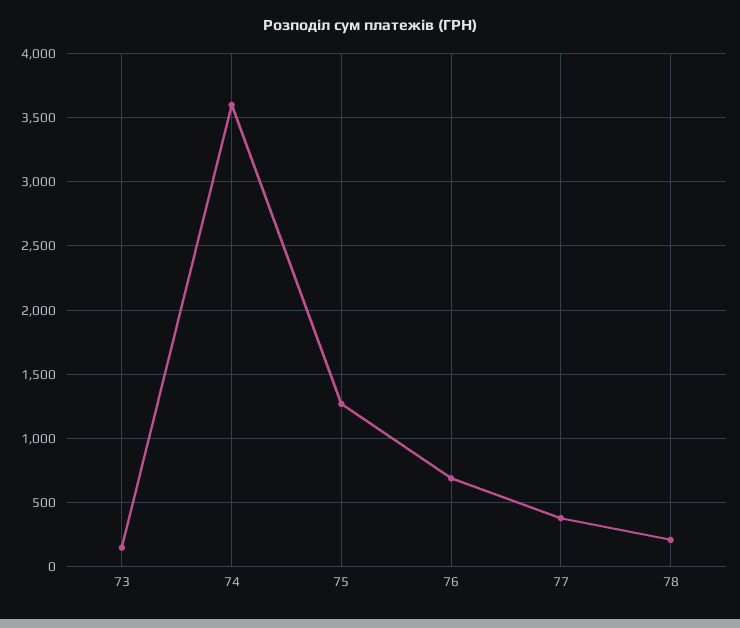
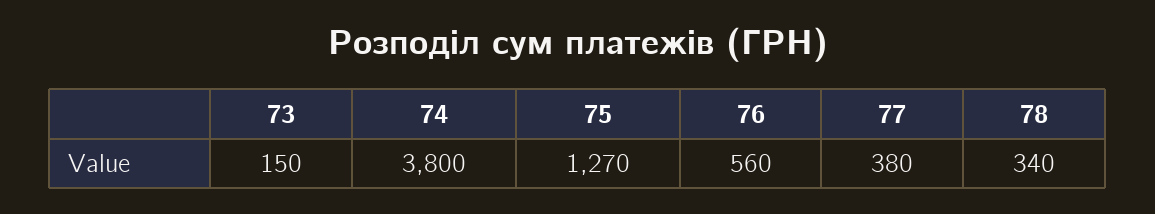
  {
    "73": 150,
-   "74": 3600,
+   "74": 3800,
    "75": 1270,
-   "76": 700,
+   "76": 560,
    "77": 380,
-   "78": 200
+   "78": 340
  }

